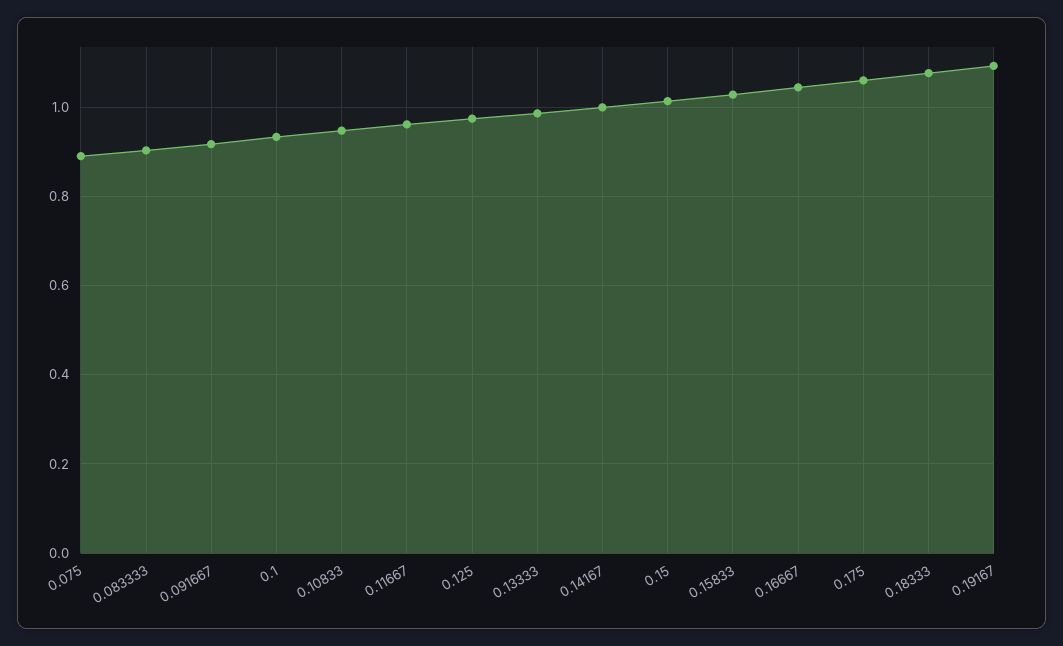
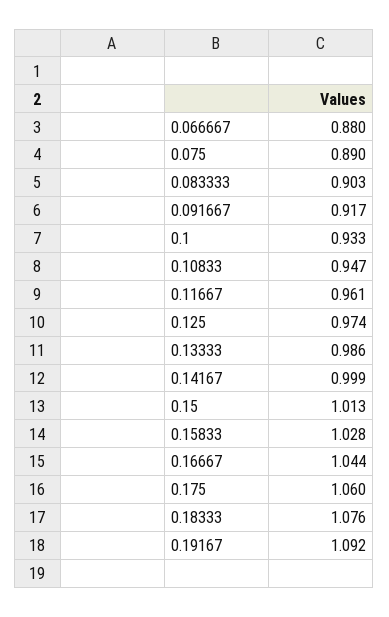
  {
    "0.075": 0.89,
    "0.083333": 0.903,
    "0.091667": 0.917,
    "0.1": 0.933,
    "0.10833": 0.947,
    "0.11667": 0.961,
    "0.125": 0.974,
    "0.13333": 0.986,
    "0.14167": 0.999,
    "0.15": 1.013,
    "0.15833": 1.028,
    "0.16667": 1.044,
    "0.175": 1.06,
    "0.18333": 1.076,
-   "0.19167": 1.092
+   "0.19167": 1.092,
+   "0.066667": 0.88
  }

